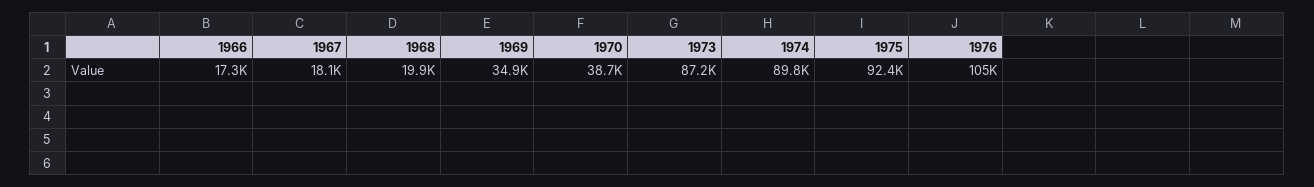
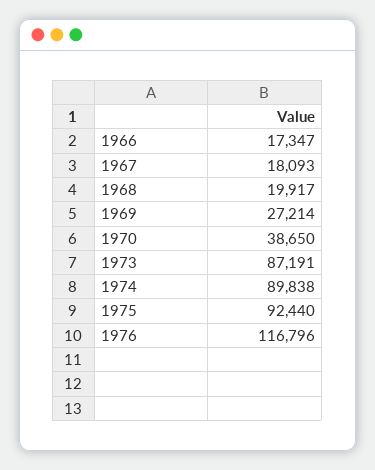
  {
    "1966": 17347,
    "1967": 18093,
    "1968": 19917,
-   "1969": 34900,
+   "1969": 27214,
    "1970": 38650,
    "1973": 87191,
    "1974": 89838,
    "1975": 92440,
-   "1976": 105000
+   "1976": 116796
  }

